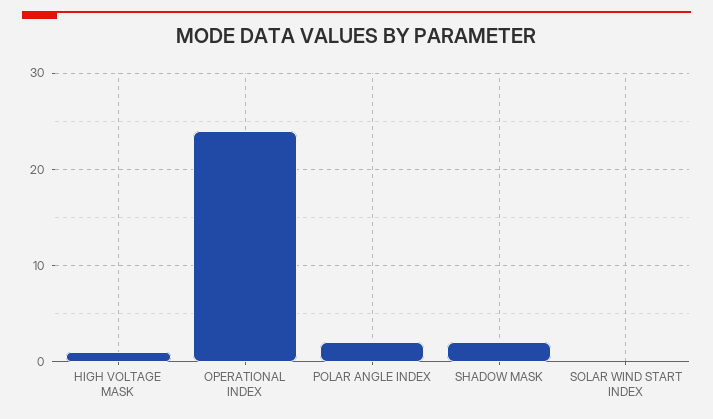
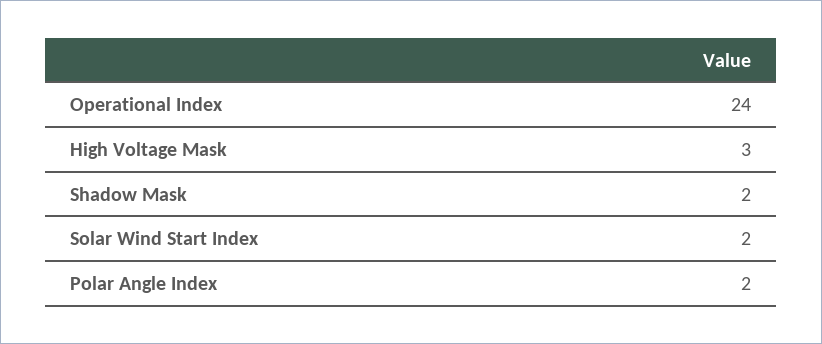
  {
-   "HIGH VOLTAGE MASK": 1,
+   "HIGH VOLTAGE MASK": 3,
    "OPERATIONAL INDEX": 24,
    "POLAR ANGLE INDEX": 2,
    "SHADOW MASK": 2,
-   "SOLAR WIND START INDEX": 0
+   "SOLAR WIND START INDEX": 2
  }

